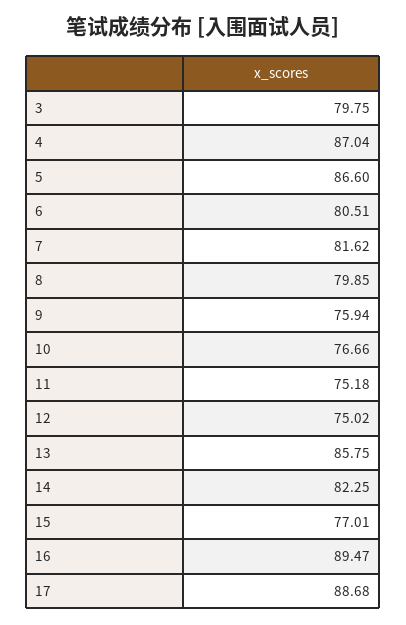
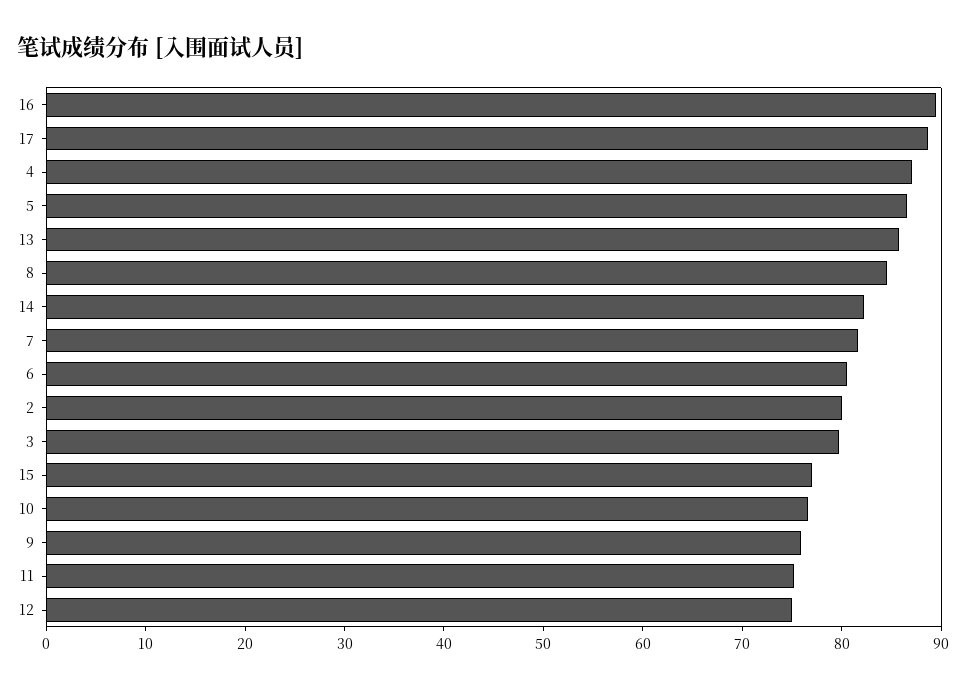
  {
    "3": 79.75,
    "4": 87.04,
    "5": 86.6,
    "6": 80.51,
    "7": 81.62,
-   "8": 79.85,
+   "8": 84,
    "9": 75.94,
    "10": 76.66,
    "11": 75.18,
    "12": 75.02,
    "13": 85.75,
    "14": 82.25,
    "15": 77.01,
    "16": 89.47,
-   "17": 88.68
+   "17": 88.68,
+   "2": 80
  }

